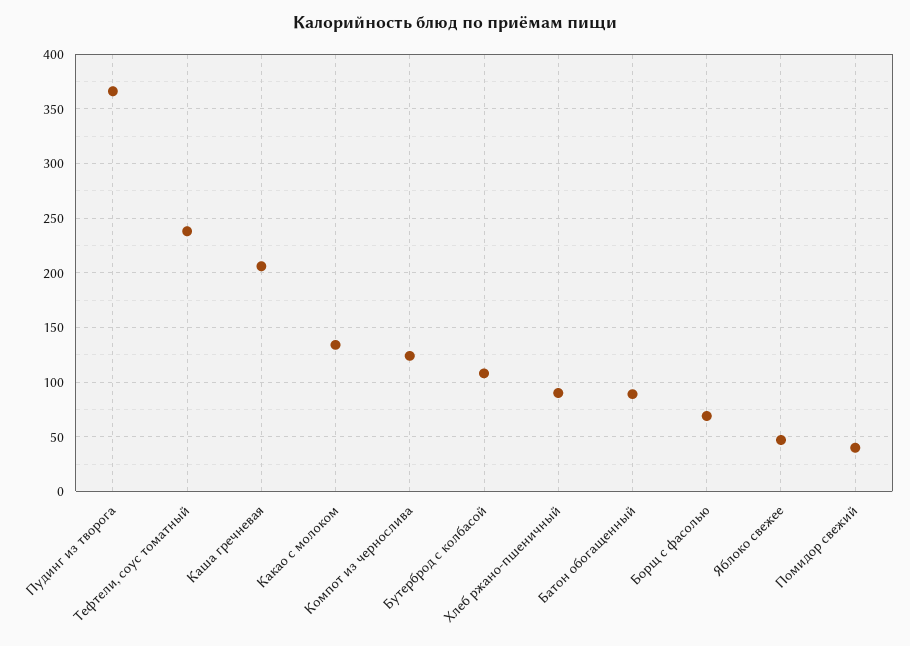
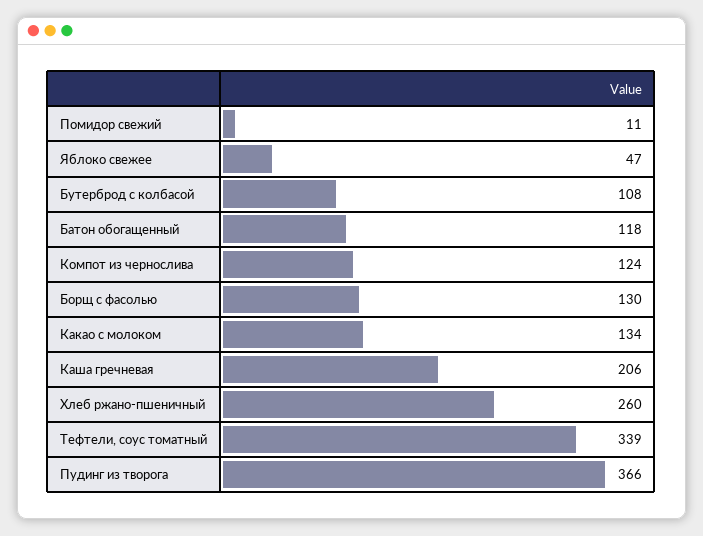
  {
    "Пудинг из творога": 366,
-   "Тефтели, соус томатный": 240,
+   "Тефтели, соус томатный": 339,
    "Каша гречневая": 206,
    "Какао с молоком": 134,
    "Компот из чернослива": 124,
    "Бутерброд с колбасой": 108,
-   "Хлеб ржано-пшеничный": 90,
+   "Хлеб ржано-пшеничный": 260,
-   "Батон обогащенный": 90,
+   "Батон обогащенный": 118,
-   "Борщ с фасолью": 70,
+   "Борщ с фасолью": 130,
    "Яблоко свежее": 47,
-   "Помидор свежий": 40
+   "Помидор свежий": 11
  }

